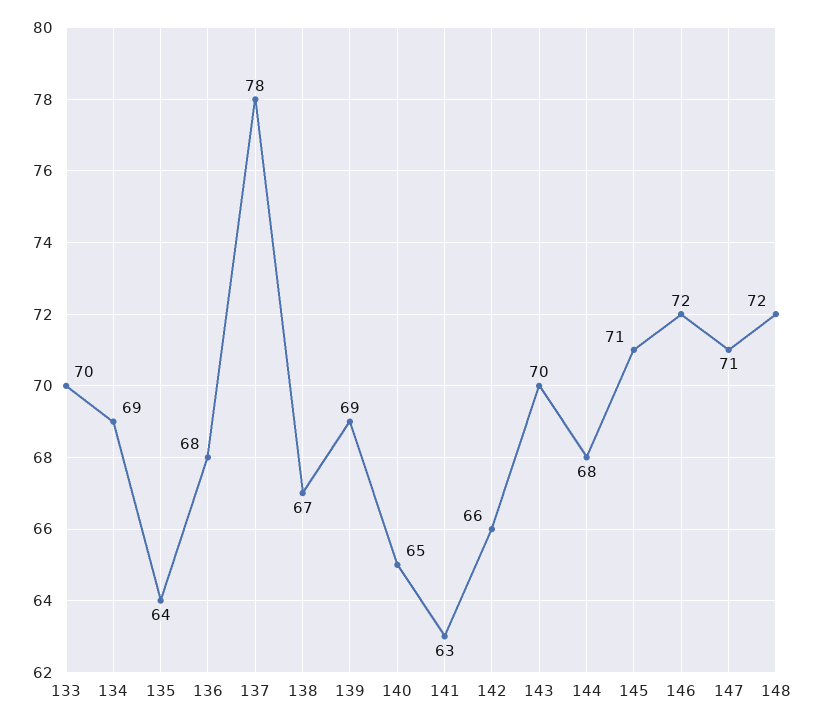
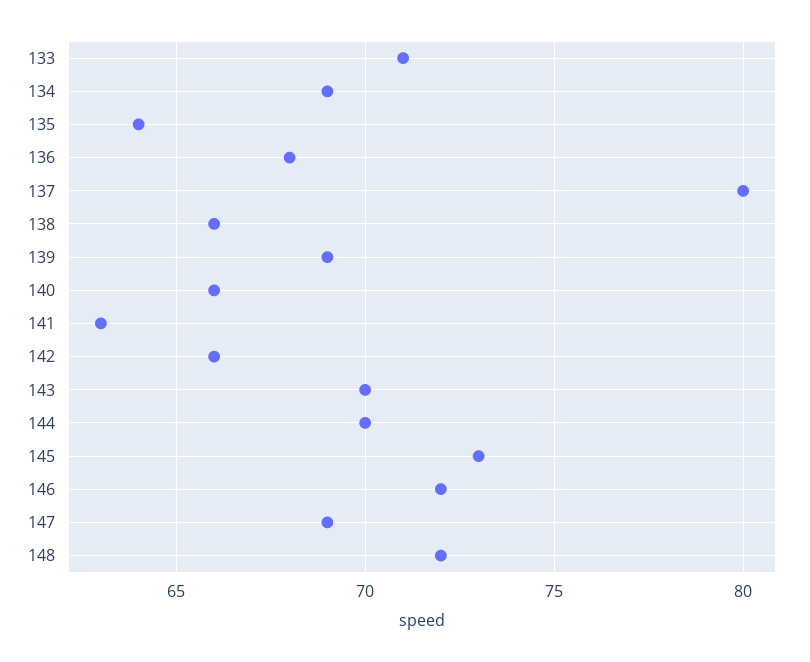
  {
-   "133": 70,
+   "133": 71,
    "134": 69,
    "135": 64,
    "136": 68,
-   "137": 78,
+   "137": 80,
-   "138": 67,
+   "138": 66,
    "139": 69,
-   "140": 65,
+   "140": 66,
    "141": 63,
    "142": 66,
    "143": 70,
-   "144": 68,
+   "144": 70,
-   "145": 71,
+   "145": 73,
    "146": 72,
-   "147": 71,
+   "147": 69,
    "148": 72
  }

